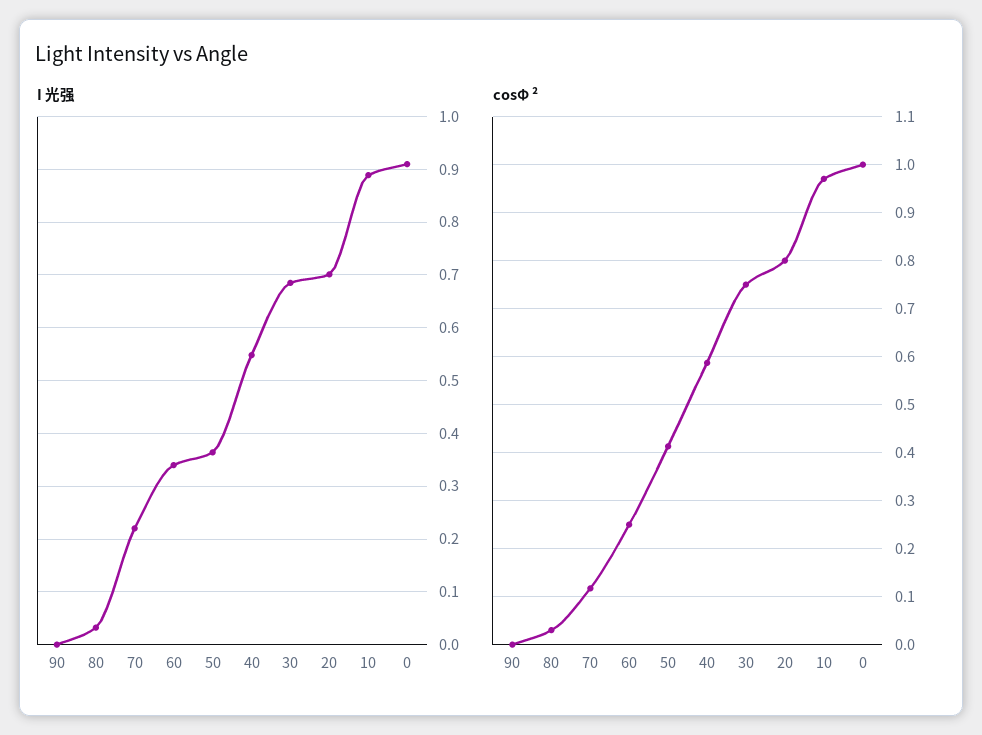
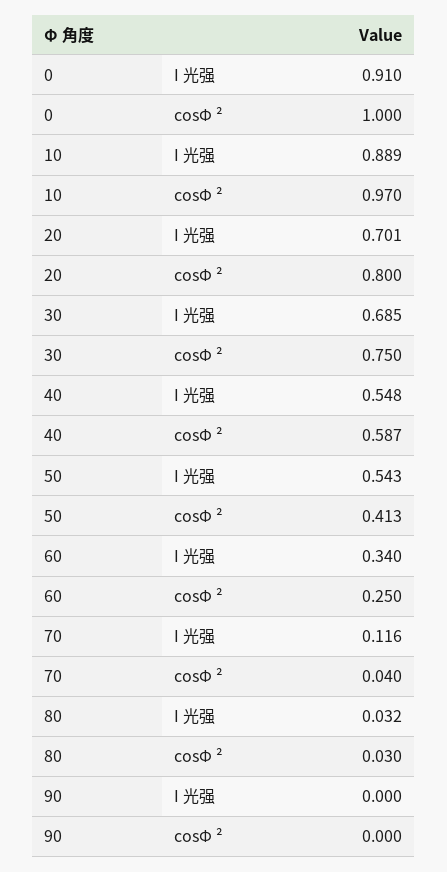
  {
    "I 光强": {
      "90": 0,
      "80": 0.032,
-     "70": 0.22,
+     "70": 0.116,
      "60": 0.34,
-     "50": 0.36,
+     "50": 0.543,
      "40": 0.548,
      "30": 0.685,
      "20": 0.701,
      "10": 0.889,
      "0": 0.91
    },
    "cosΦ ²": {
      "90": 0,
      "80": 0.03,
-     "70": 0.12,
+     "70": 0.04,
      "60": 0.25,
      "50": 0.413,
      "40": 0.587,
      "30": 0.75,
      "20": 0.8,
      "10": 0.97,
      "0": 1
    }
  }

